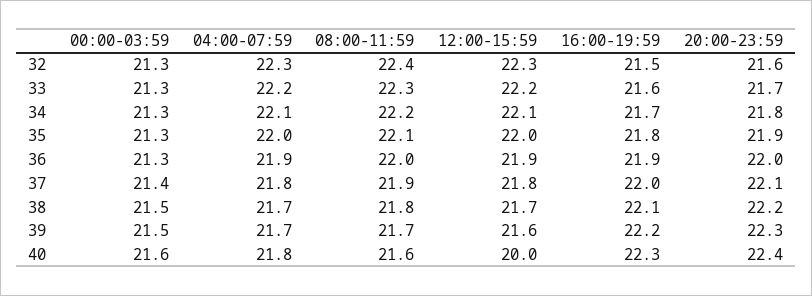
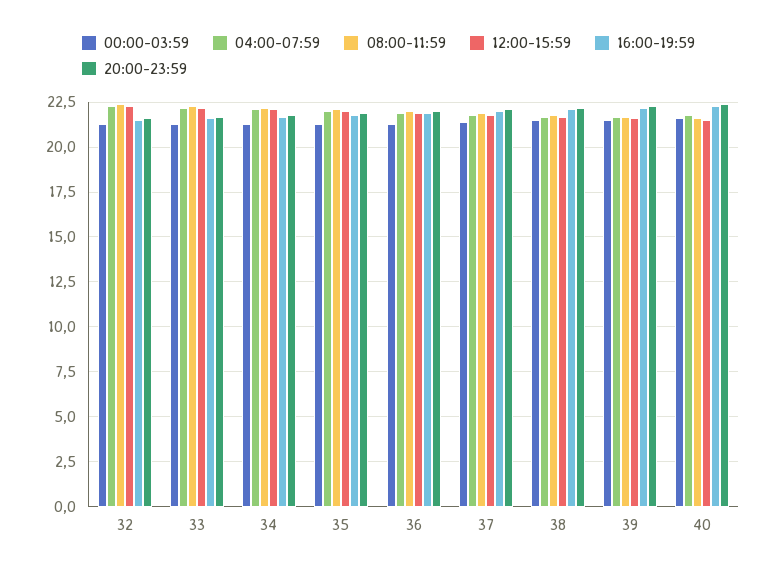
  {
    "00:00-03:59": {
      "32": 21.3,
      "33": 21.3,
      "34": 21.3,
      "35": 21.3,
      "36": 21.3,
      "37": 21.4,
      "38": 21.5,
      "39": 21.5,
      "40": 21.6
    },
    "04:00-07:59": {
      "32": 22.3,
      "33": 22.2,
      "34": 22.1,
      "35": 22,
      "36": 21.9,
      "37": 21.8,
      "38": 21.7,
      "39": 21.7,
      "40": 21.8
    },
    "08:00-11:59": {
      "32": 22.4,
      "33": 22.3,
      "34": 22.2,
      "35": 22.1,
      "36": 22,
      "37": 21.9,
      "38": 21.8,
      "39": 21.7,
      "40": 21.6
    },
    "12:00-15:59": {
      "32": 22.3,
      "33": 22.2,
      "34": 22.1,
      "35": 22,
      "36": 21.9,
      "37": 21.8,
      "38": 21.7,
      "39": 21.6,
-     "40": 20
+     "40": 21.5
    },
    "16:00-19:59": {
      "32": 21.5,
      "33": 21.6,
      "34": 21.7,
      "35": 21.8,
      "36": 21.9,
      "37": 22,
      "38": 22.1,
      "39": 22.2,
      "40": 22.3
    },
    "20:00-23:59": {
      "32": 21.6,
      "33": 21.7,
      "34": 21.8,
      "35": 21.9,
      "36": 22,
      "37": 22.1,
      "38": 22.2,
      "39": 22.3,
      "40": 22.4
    }
  }

